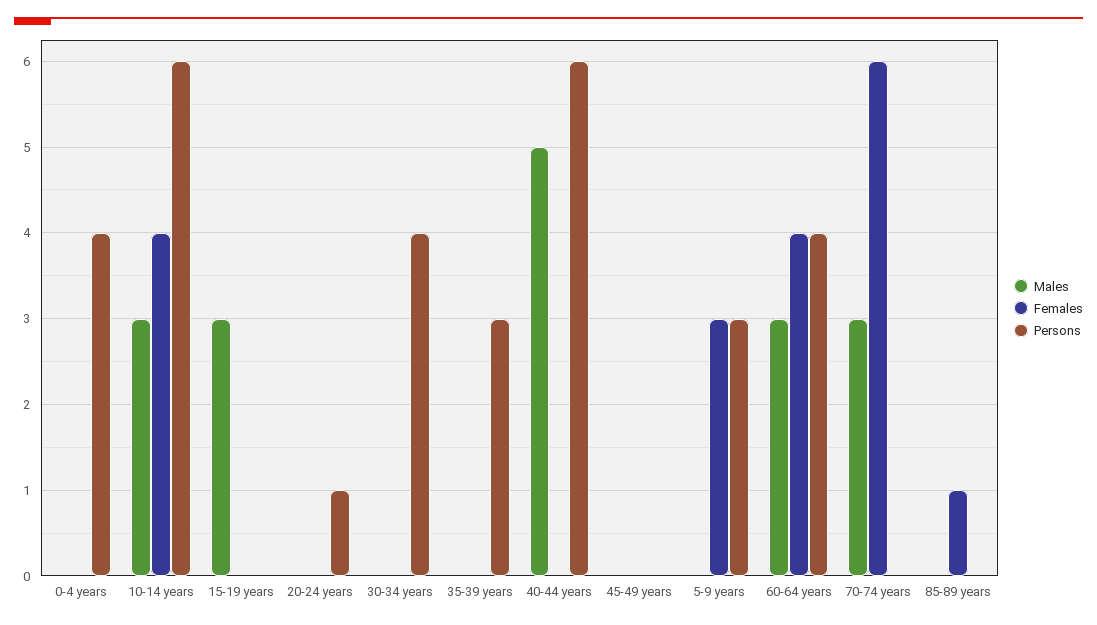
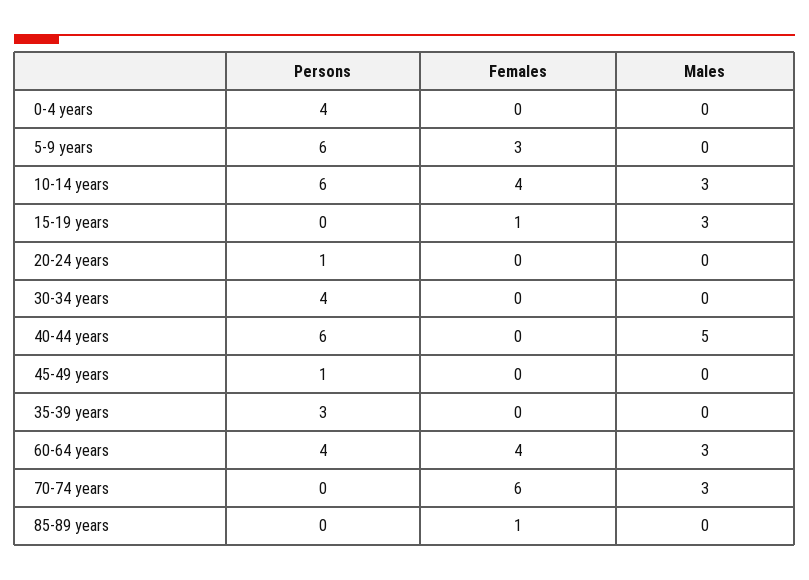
  {
    "Males": {
      "0-4 years": 0,
      "10-14 years": 3,
      "15-19 years": 3,
      "20-24 years": 0,
      "30-34 years": 0,
      "35-39 years": 0,
      "40-44 years": 5,
      "45-49 years": 0,
      "5-9 years": 0,
      "60-64 years": 3,
      "70-74 years": 3,
      "85-89 years": 0
    },
    "Females": {
      "0-4 years": 0,
      "10-14 years": 4,
-     "15-19 years": 0,
+     "15-19 years": 1,
      "20-24 years": 0,
      "30-34 years": 0,
      "35-39 years": 0,
      "40-44 years": 0,
      "45-49 years": 0,
      "5-9 years": 3,
      "60-64 years": 4,
      "70-74 years": 6,
      "85-89 years": 1
    },
    "Persons": {
      "0-4 years": 4,
      "10-14 years": 6,
      "15-19 years": 0,
      "20-24 years": 1,
      "30-34 years": 4,
      "35-39 years": 3,
      "40-44 years": 6,
-     "45-49 years": 0,
+     "45-49 years": 1,
-     "5-9 years": 3,
+     "5-9 years": 6,
      "60-64 years": 4,
      "70-74 years": 0,
      "85-89 years": 0
    }
  }

